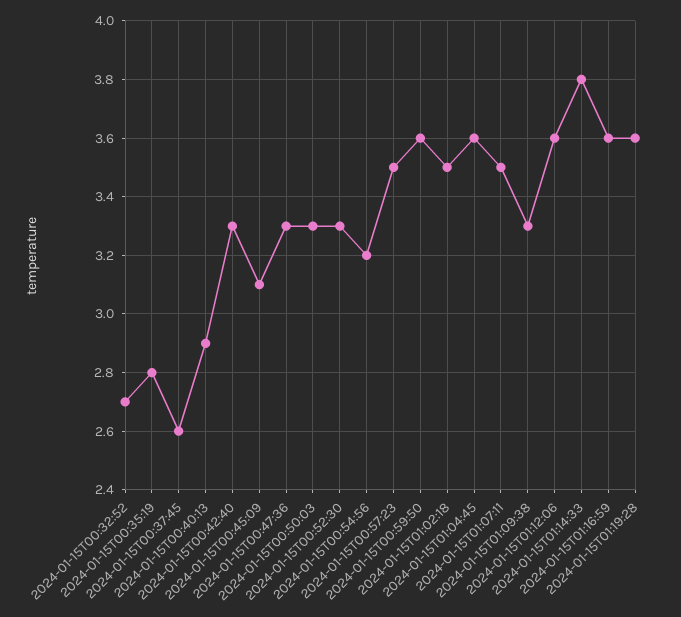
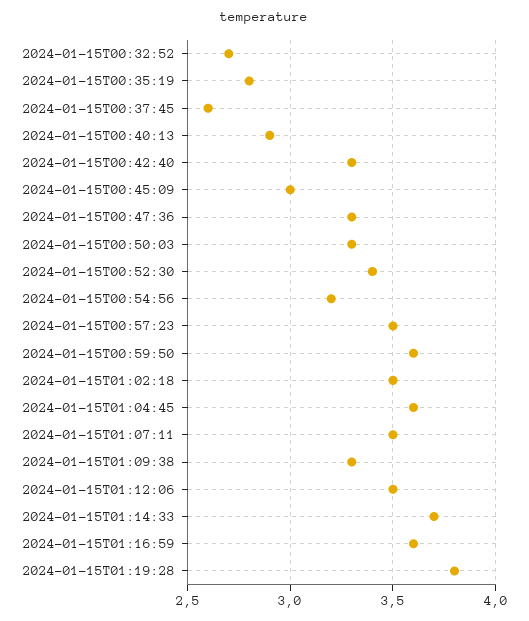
  {
    "2024-01-15T00:32:52": 2.7,
    "2024-01-15T00:35:19": 2.8,
    "2024-01-15T00:37:45": 2.6,
    "2024-01-15T00:40:13": 2.9,
    "2024-01-15T00:42:40": 3.3,
-   "2024-01-15T00:45:09": 3.1,
+   "2024-01-15T00:45:09": 3,
    "2024-01-15T00:47:36": 3.3,
    "2024-01-15T00:50:03": 3.3,
-   "2024-01-15T00:52:30": 3.3,
+   "2024-01-15T00:52:30": 3.4,
    "2024-01-15T00:54:56": 3.2,
    "2024-01-15T00:57:23": 3.5,
    "2024-01-15T00:59:50": 3.6,
    "2024-01-15T01:02:18": 3.5,
    "2024-01-15T01:04:45": 3.6,
    "2024-01-15T01:07:11": 3.5,
    "2024-01-15T01:09:38": 3.3,
-   "2024-01-15T01:12:06": 3.6,
+   "2024-01-15T01:12:06": 3.5,
-   "2024-01-15T01:14:33": 3.8,
+   "2024-01-15T01:14:33": 3.7,
    "2024-01-15T01:16:59": 3.6,
-   "2024-01-15T01:19:28": 3.6
+   "2024-01-15T01:19:28": 3.8
  }

